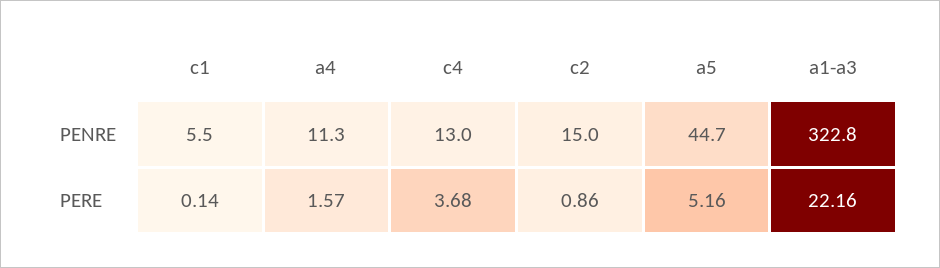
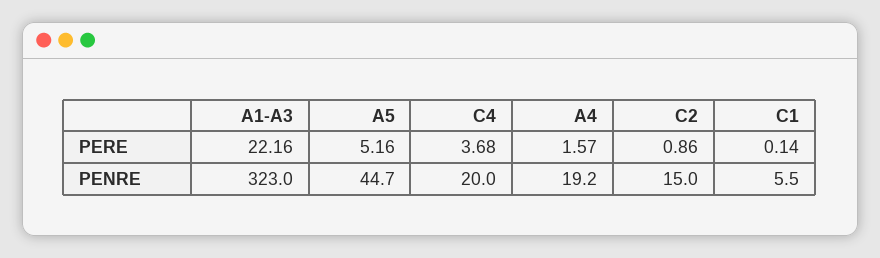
  {
    "c1": {
      "PENRE": 5.5,
      "PERE": 0.14
    },
    "a4": {
-     "PENRE": 11.3,
+     "PENRE": 19.2,
      "PERE": 1.57
    },
    "c4": {
-     "PENRE": 13,
+     "PENRE": 20,
      "PERE": 3.68
    },
    "c2": {
      "PENRE": 15,
      "PERE": 0.86
    },
    "a5": {
      "PENRE": 44.7,
      "PERE": 5.16
    },
    "a1-a3": {
-     "PENRE": 322.8,
+     "PENRE": 323,
      "PERE": 22.16
    }
  }

